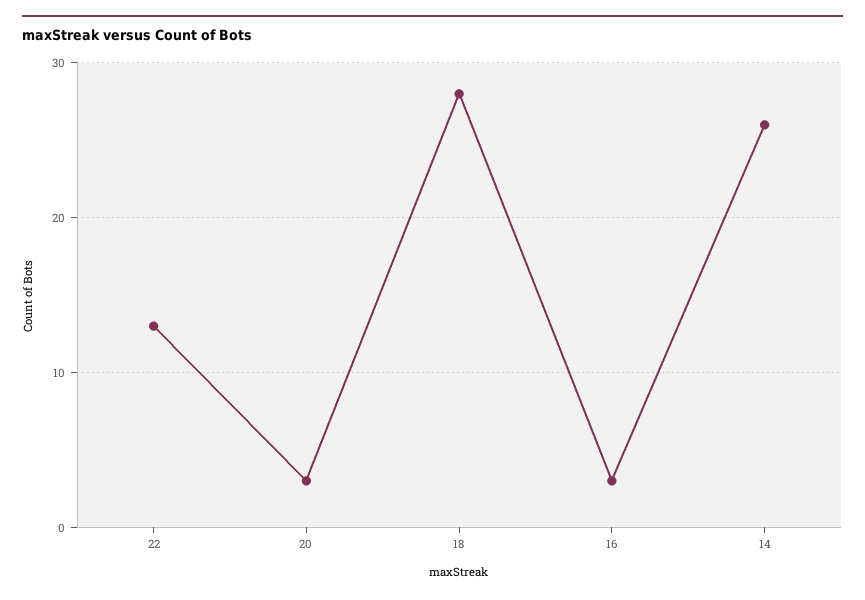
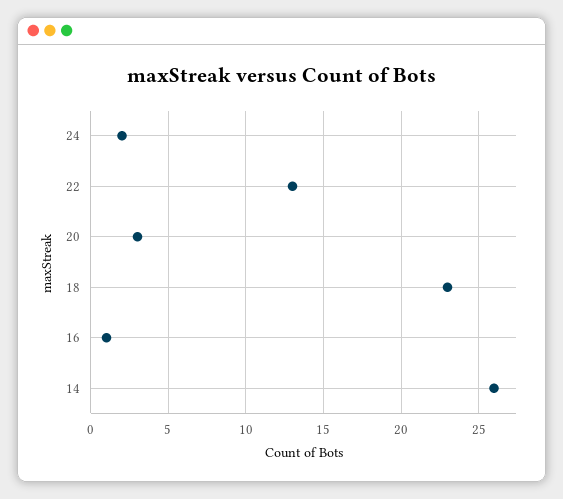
  {
    "22": 13,
    "20": 3,
-   "18": 28,
+   "18": 23,
-   "16": 3,
+   "16": 1,
-   "14": 26
+   "14": 26,
+   "24": 2
  }

